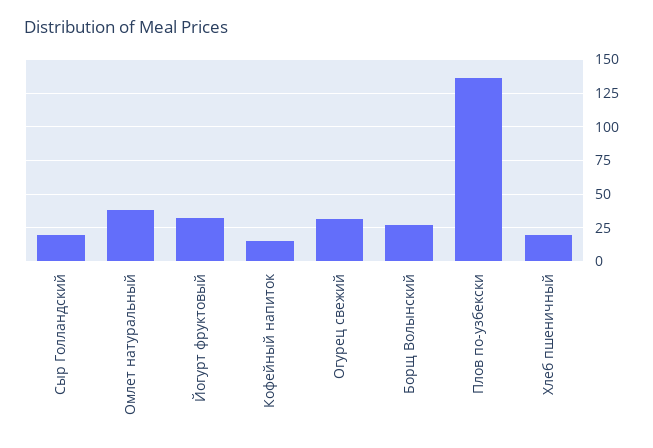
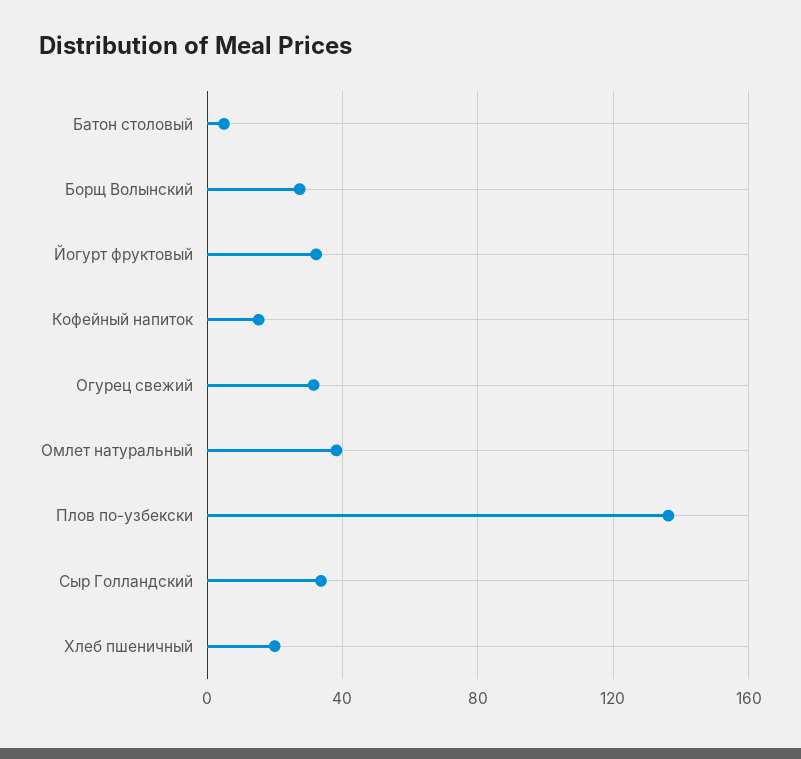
  {
-   "Сыр Голландский": 20,
+   "Сыр Голландский": 35,
    "Омлет натуральный": 40,
    "Йогурт фруктовый": 30,
    "Кофейный напиток": 15,
    "Огурец свежий": 30,
    "Борщ Волынский": 25,
    "Плов по-узбекски": 135,
-   "Хлеб пшеничный": 20
+   "Хлеб пшеничный": 20,
+   "Батон столовый": 5
  }

